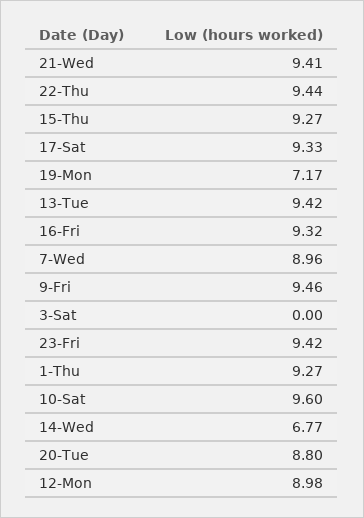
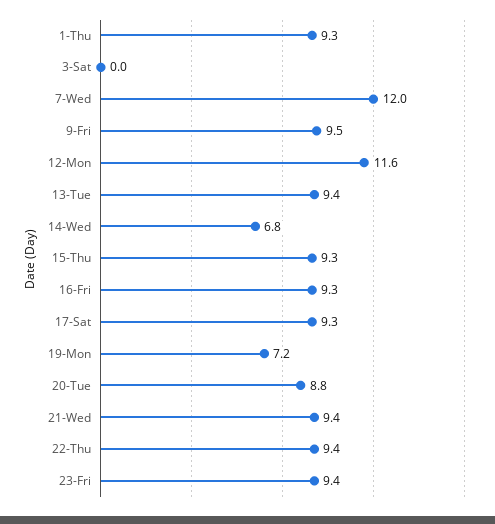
  {
    "21-Wed": 9.41,
    "22-Thu": 9.44,
    "15-Thu": 9.27,
    "17-Sat": 9.33,
    "19-Mon": 7.17,
    "13-Tue": 9.42,
    "16-Fri": 9.32,
-   "7-Wed": 8.96,
+   "7-Wed": 12,
    "9-Fri": 9.46,
    "3-Sat": 0,
    "23-Fri": 9.42,
    "1-Thu": 9.27,
-   "10-Sat": 9.6,
    "14-Wed": 6.77,
    "20-Tue": 8.8,
-   "12-Mon": 8.98
+   "12-Mon": 11.6
  }

